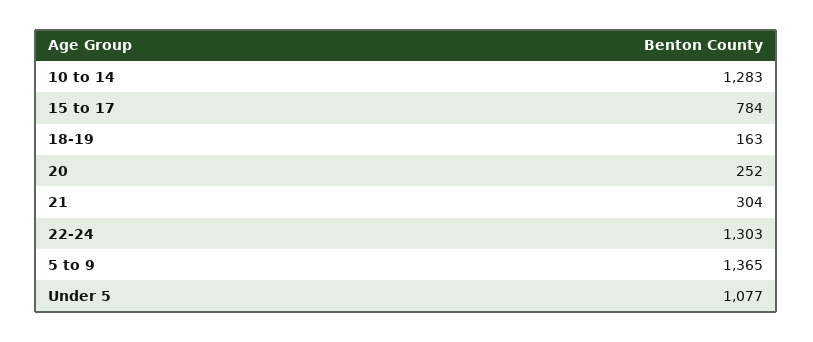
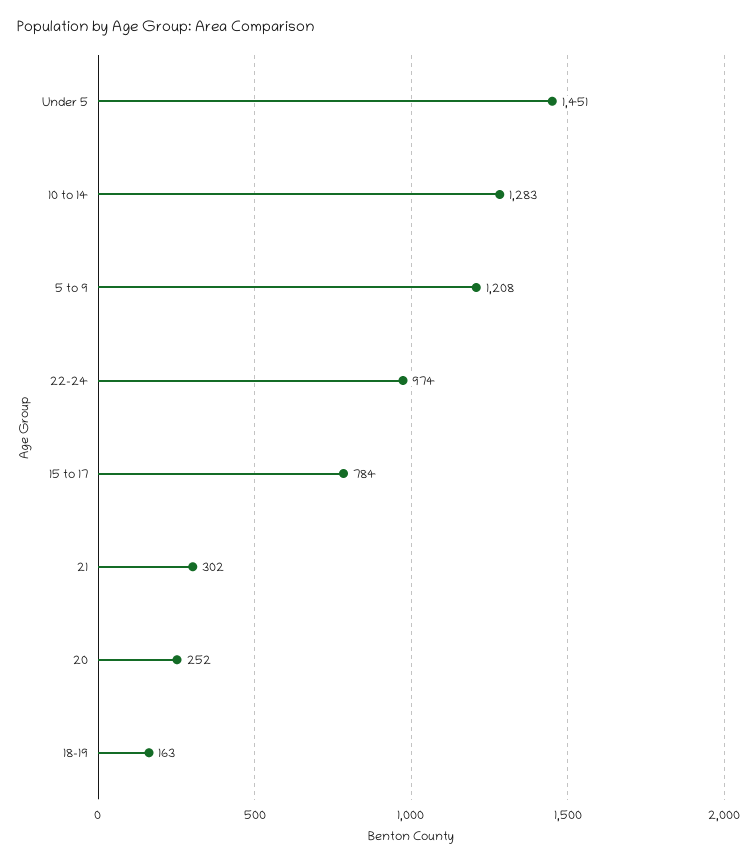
  {
    "10 to 14": 1283,
    "15 to 17": 784,
    "18-19": 163,
    "20": 252,
-   "21": 304,
+   "21": 302,
-   "22-24": 1303,
+   "22-24": 974,
-   "5 to 9": 1365,
+   "5 to 9": 1208,
-   "Under 5": 1077
+   "Under 5": 1451
  }

